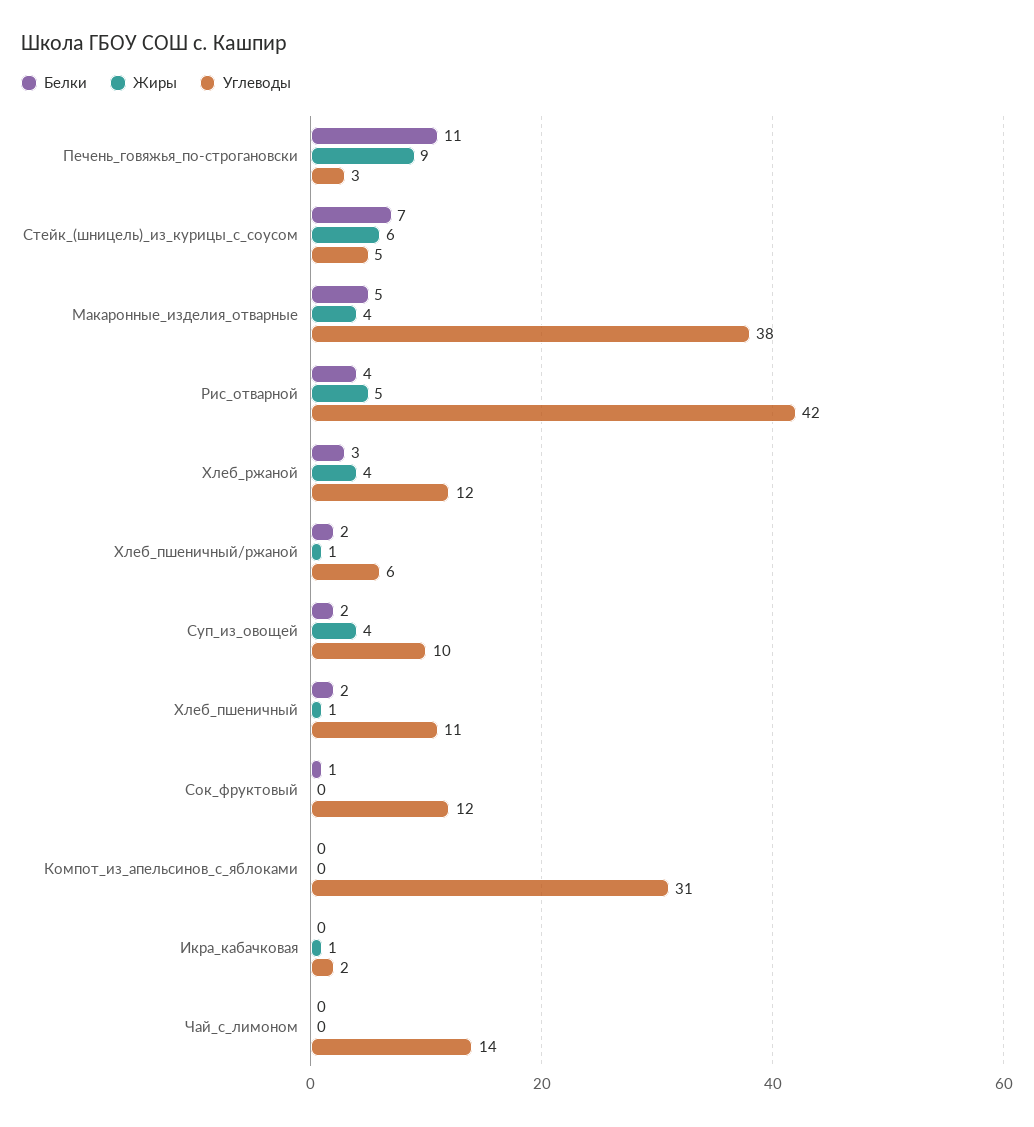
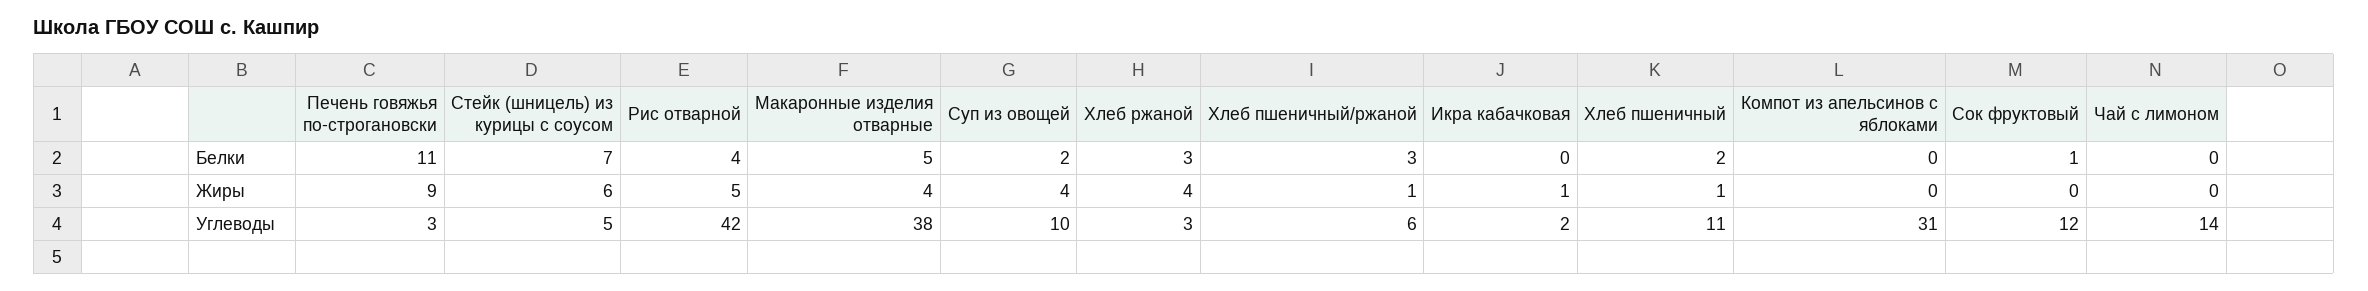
  {
    "Белки": {
      "Печень_говяжья_по-строгановски": 11,
      "Стейк_(шницель)_из_курицы_с_соусом": 7,
      "Макаронные_изделия_отварные": 5,
      "Рис_отварной": 4,
      "Хлеб_ржаной": 3,
-     "Хлеб_пшеничный/ржаной": 2,
+     "Хлеб_пшеничный/ржаной": 3,
      "Суп_из_овощей": 2,
      "Хлеб_пшеничный": 2,
      "Сок_фруктовый": 1,
      "Компот_из_апельсинов_с_яблоками": 0,
      "Икра_кабачковая": 0,
      "Чай_с_лимоном": 0
    },
    "Жиры": {
      "Печень_говяжья_по-строгановски": 9,
      "Стейк_(шницель)_из_курицы_с_соусом": 6,
      "Макаронные_изделия_отварные": 4,
      "Рис_отварной": 5,
      "Хлеб_ржаной": 4,
      "Хлеб_пшеничный/ржаной": 1,
      "Суп_из_овощей": 4,
      "Хлеб_пшеничный": 1,
      "Сок_фруктовый": 0,
      "Компот_из_апельсинов_с_яблоками": 0,
      "Икра_кабачковая": 1,
      "Чай_с_лимоном": 0
    },
    "Углеводы": {
      "Печень_говяжья_по-строгановски": 3,
      "Стейк_(шницель)_из_курицы_с_соусом": 5,
      "Макаронные_изделия_отварные": 38,
      "Рис_отварной": 42,
-     "Хлеб_ржаной": 12,
+     "Хлеб_ржаной": 3,
      "Хлеб_пшеничный/ржаной": 6,
      "Суп_из_овощей": 10,
      "Хлеб_пшеничный": 11,
      "Сок_фруктовый": 12,
      "Компот_из_апельсинов_с_яблоками": 31,
      "Икра_кабачковая": 2,
      "Чай_с_лимоном": 14
    }
  }

